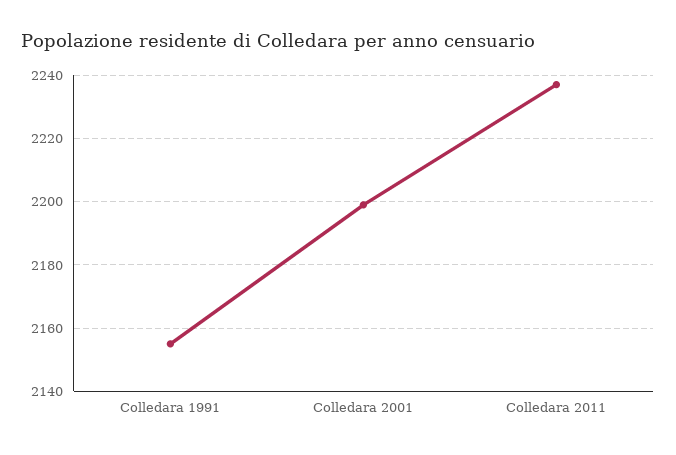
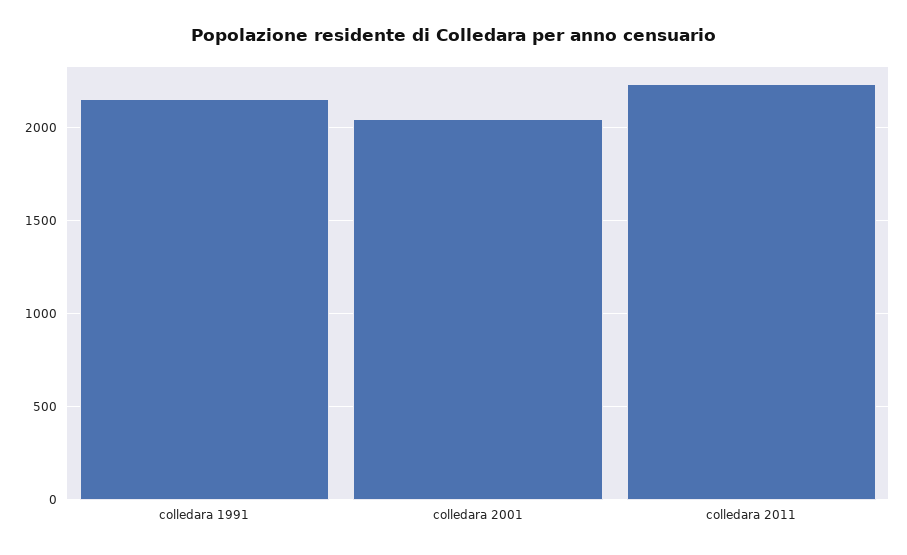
  {
    "Colledara 1991": 2155,
-   "Colledara 2001": 2200,
+   "Colledara 2001": 2050,
    "Colledara 2011": 2235
  }

